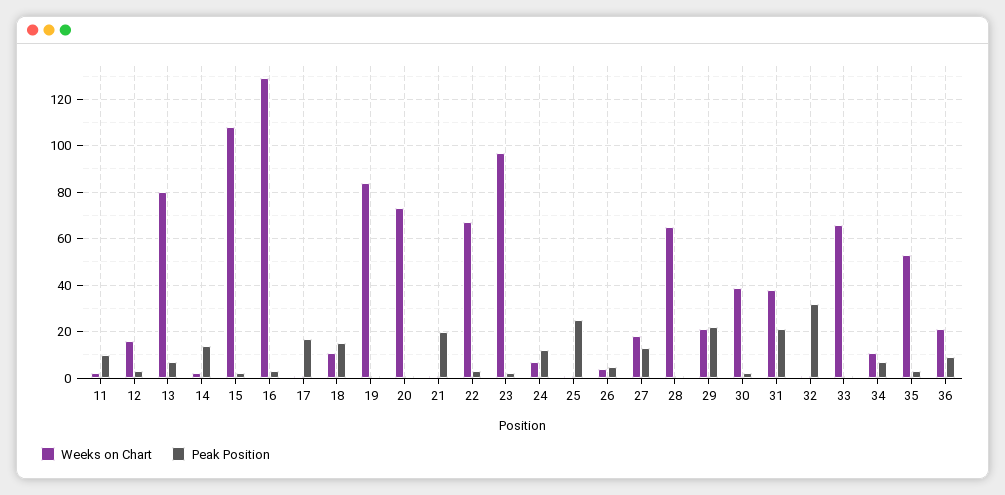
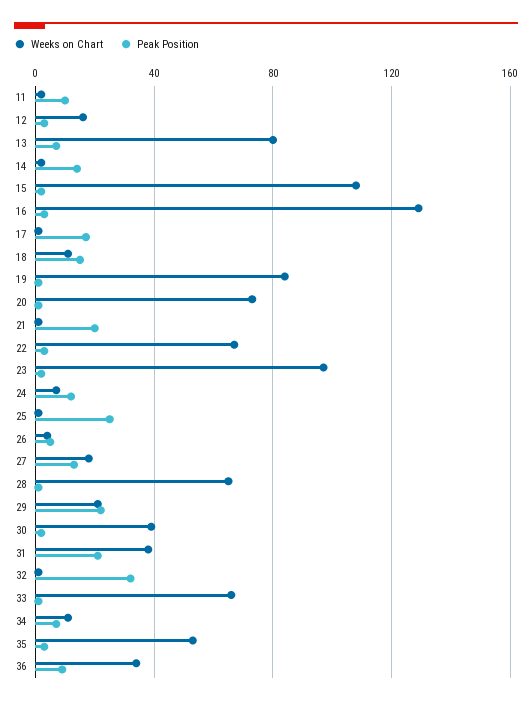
  {
    "Weeks on Chart": {
      "11": 0,
      "12": 15,
      "13": 80,
      "14": 0,
      "15": 110,
      "16": 130,
      "17": 0,
      "18": 10,
      "19": 85,
      "20": 75,
      "21": 0,
      "22": 65,
      "23": 95,
      "24": 5,
      "25": 0,
      "26": 5,
      "27": 20,
      "28": 65,
      "29": 20,
      "30": 40,
      "31": 40,
      "32": 0,
      "33": 65,
      "34": 10,
      "35": 55,
-     "36": 20
+     "36": 35
    },
    "Peak Position": {
      "11": 10,
      "12": 5,
      "13": 5,
      "14": 15,
      "15": 0,
      "16": 5,
      "17": 15,
      "18": 15,
      "19": 0,
      "20": 0,
      "21": 20,
      "22": 5,
      "23": 0,
      "24": 10,
      "25": 25,
      "26": 5,
      "27": 15,
      "28": 0,
      "29": 20,
      "30": 0,
      "31": 20,
      "32": 30,
      "33": 0,
      "34": 5,
      "35": 5,
      "36": 10
    }
  }

